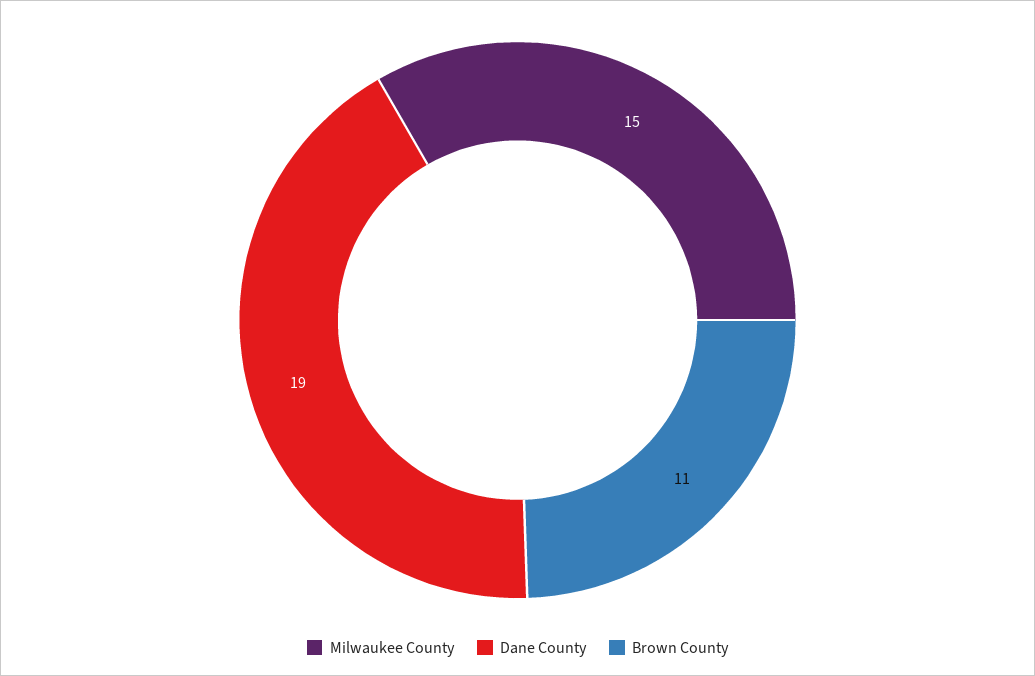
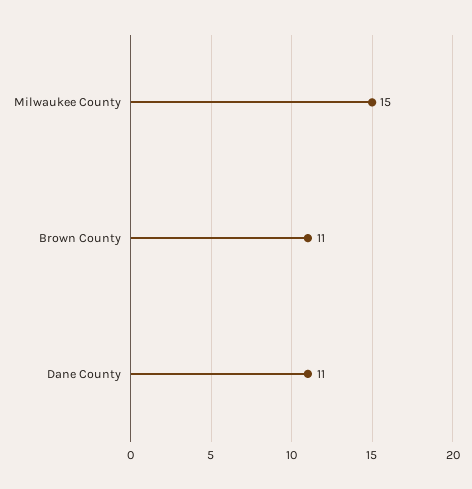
  {
    "Milwaukee County": 15,
-   "Dane County": 19,
+   "Dane County": 11,
    "Brown County": 11
  }

